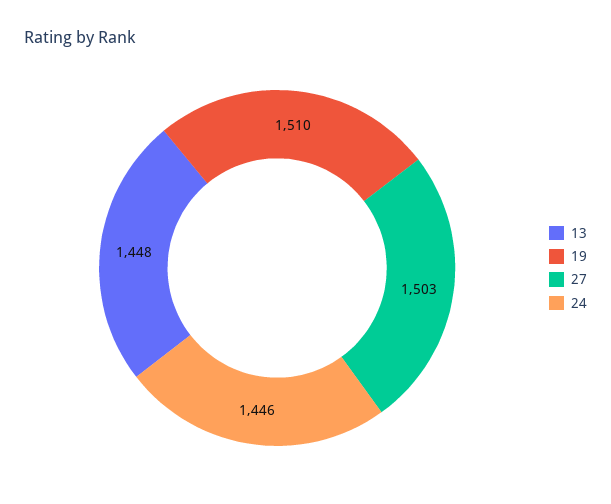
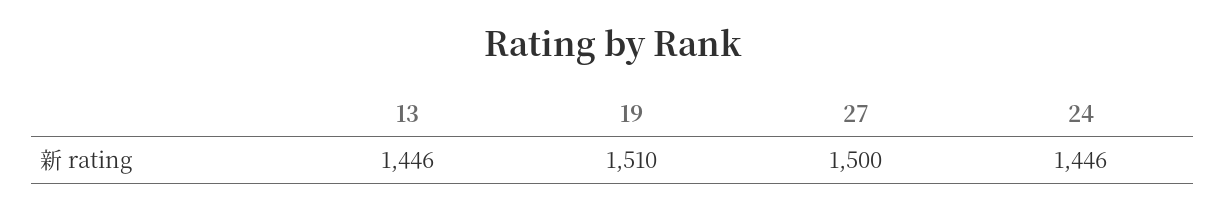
  {
-   "13": 1448,
+   "13": 1446,
    "19": 1510,
-   "27": 1503,
+   "27": 1500,
    "24": 1446
  }

